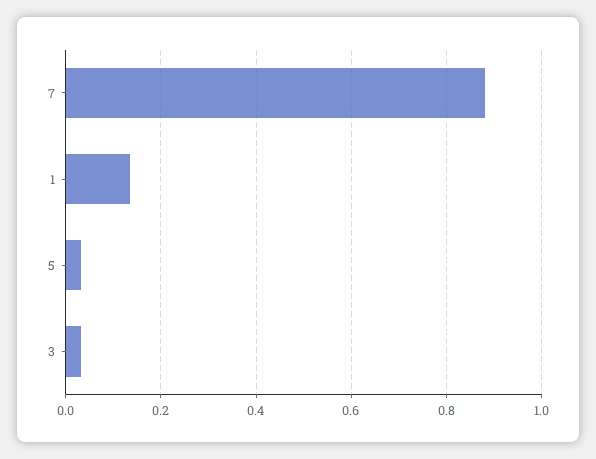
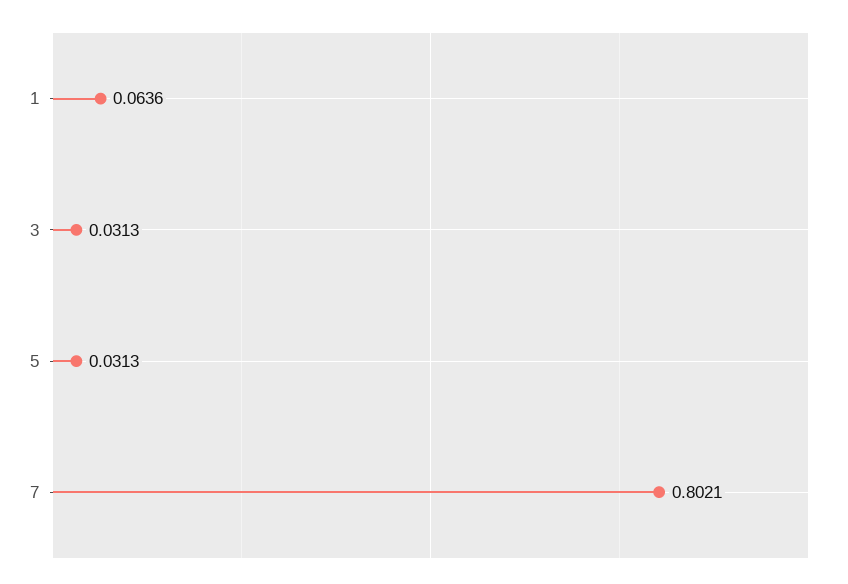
  {
-   "7": 0.88,
+   "7": 0.8021,
-   "1": 0.14,
+   "1": 0.0636,
    "5": 0.0313,
    "3": 0.0313
  }

